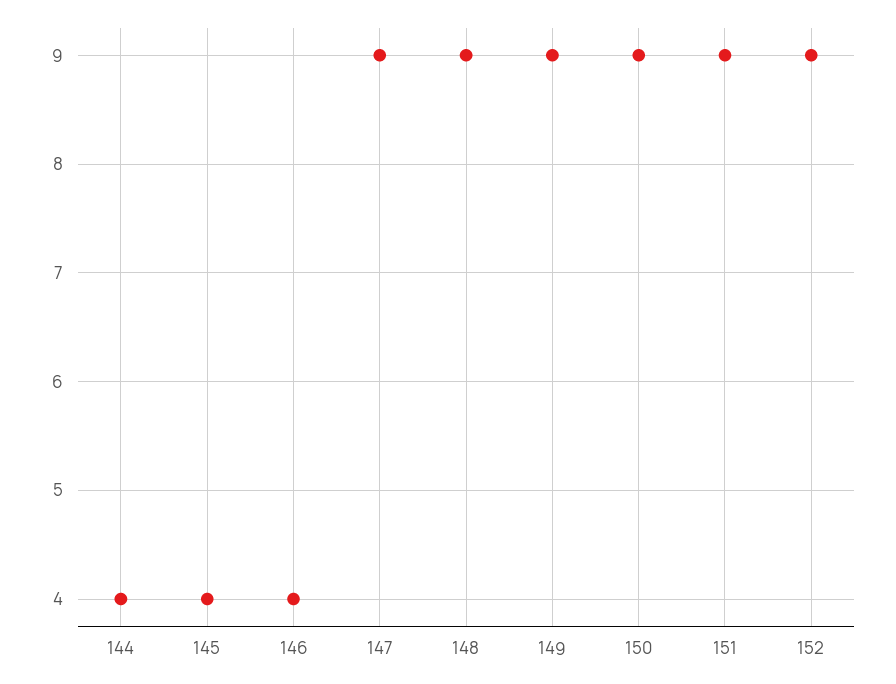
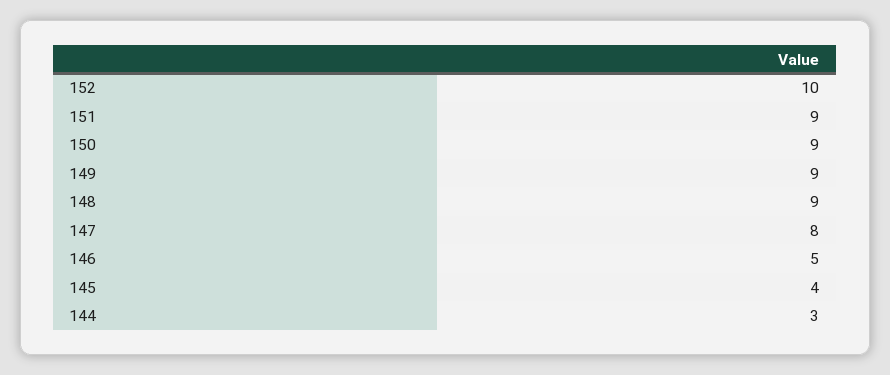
  {
-   "144": 4,
+   "144": 3,
    "145": 4,
-   "146": 4,
+   "146": 5,
-   "147": 9,
+   "147": 8,
    "148": 9,
    "149": 9,
    "150": 9,
    "151": 9,
-   "152": 9
+   "152": 10
  }

